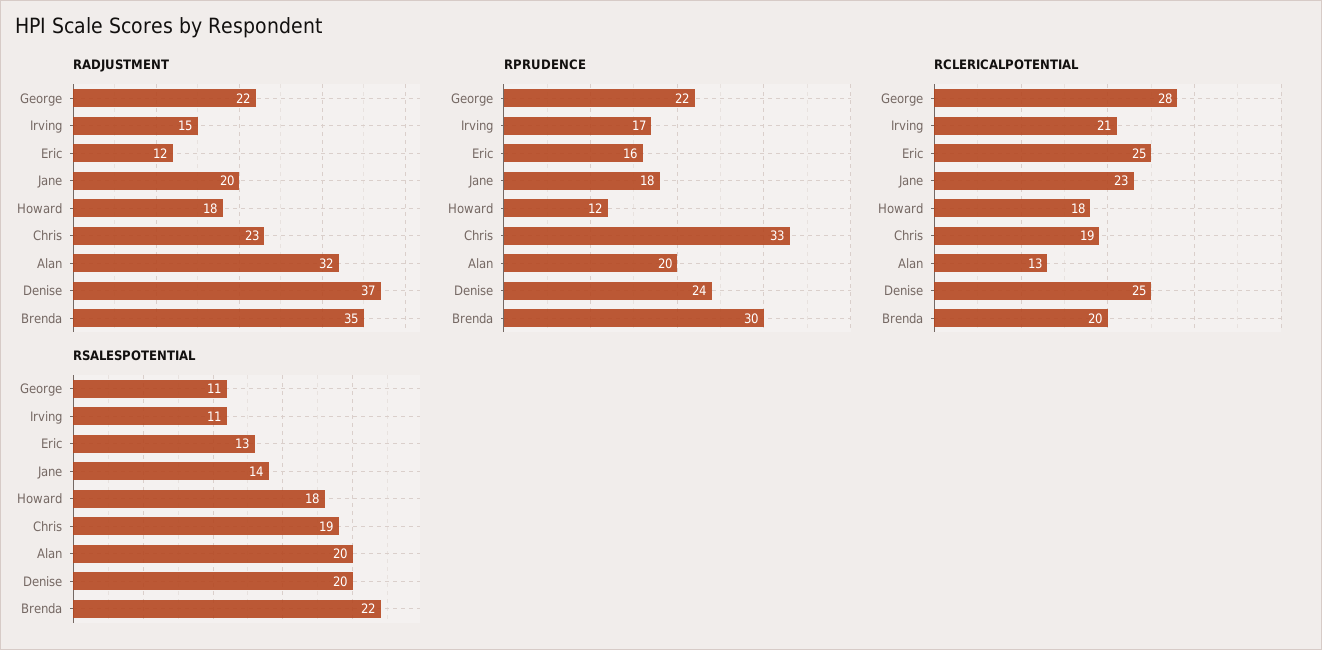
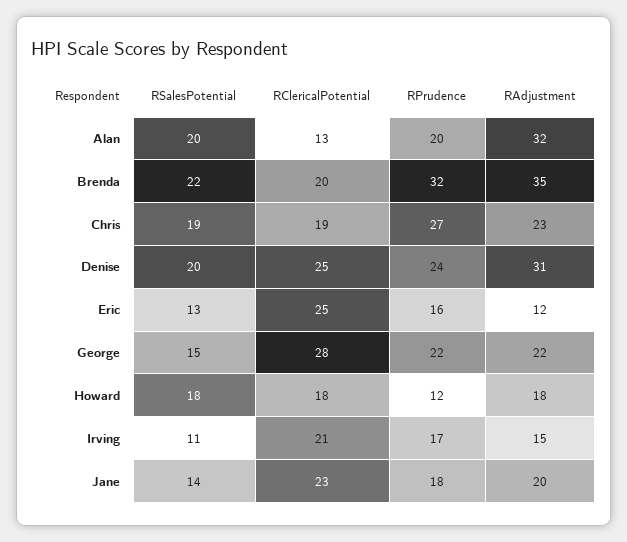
  {
    "RADJUSTMENT": {
      "George": 22,
      "Irving": 15,
      "Eric": 12,
      "Jane": 20,
      "Howard": 18,
      "Chris": 23,
      "Alan": 32,
-     "Denise": 37,
+     "Denise": 31,
      "Brenda": 35
    },
    "RPRUDENCE": {
      "George": 22,
      "Irving": 17,
      "Eric": 16,
      "Jane": 18,
      "Howard": 12,
-     "Chris": 33,
+     "Chris": 27,
      "Alan": 20,
      "Denise": 24,
-     "Brenda": 30
+     "Brenda": 32
    },
    "RCLERICALPOTENTIAL": {
      "George": 28,
      "Irving": 21,
      "Eric": 25,
      "Jane": 23,
      "Howard": 18,
      "Chris": 19,
      "Alan": 13,
      "Denise": 25,
      "Brenda": 20
    },
    "RSALESPOTENTIAL": {
-     "George": 11,
+     "George": 15,
      "Irving": 11,
      "Eric": 13,
      "Jane": 14,
      "Howard": 18,
      "Chris": 19,
      "Alan": 20,
      "Denise": 20,
      "Brenda": 22
    }
  }

